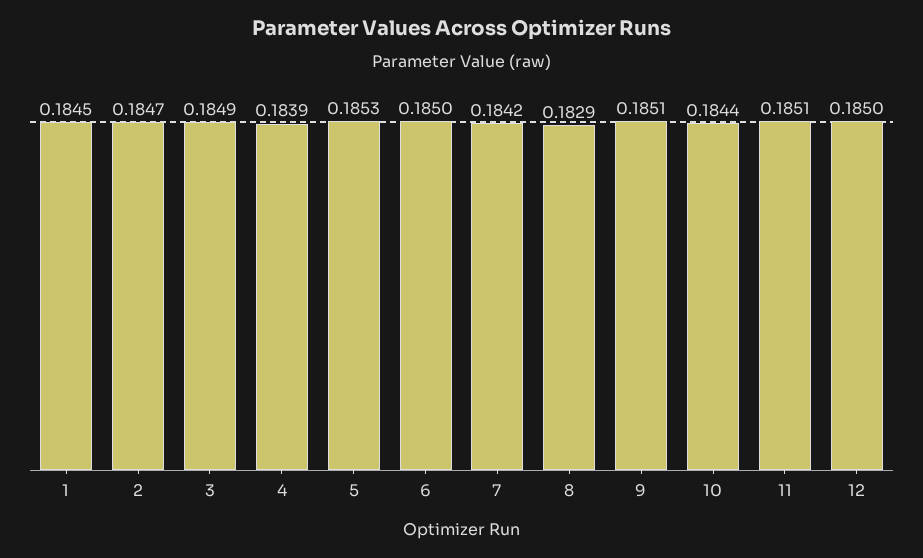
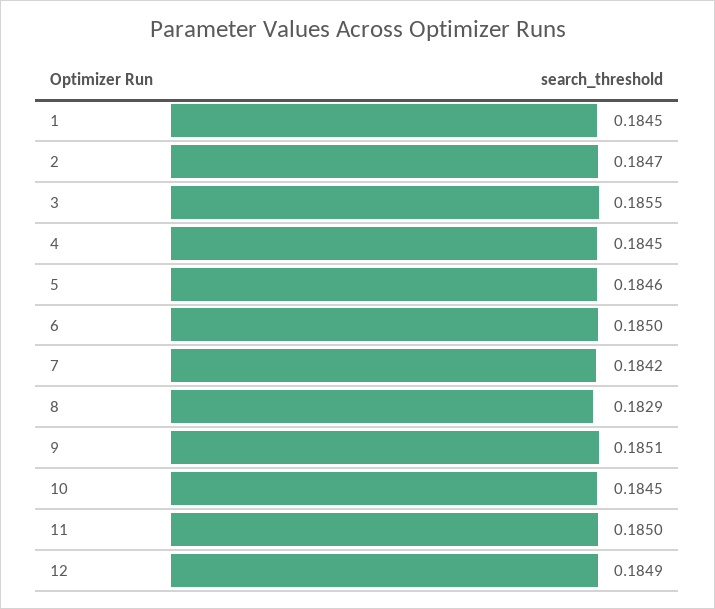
  {
    "1": 0.1845,
    "2": 0.1847,
-   "3": 0.1849,
+   "3": 0.1855,
-   "4": 0.1839,
+   "4": 0.1845,
-   "5": 0.1853,
+   "5": 0.1846,
    "6": 0.185,
    "7": 0.1842,
    "8": 0.1829,
    "9": 0.1851,
-   "10": 0.1844,
+   "10": 0.1845,
-   "11": 0.1851,
+   "11": 0.185,
-   "12": 0.185
+   "12": 0.1849
  }

